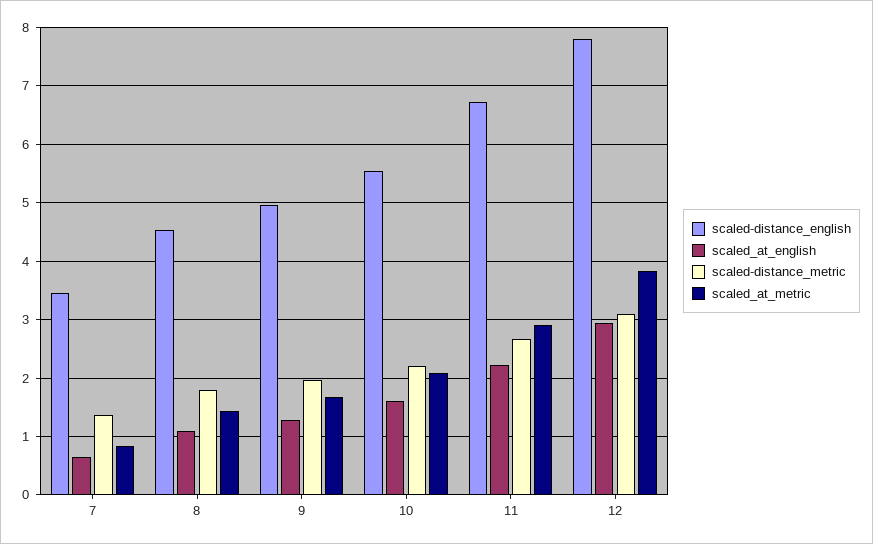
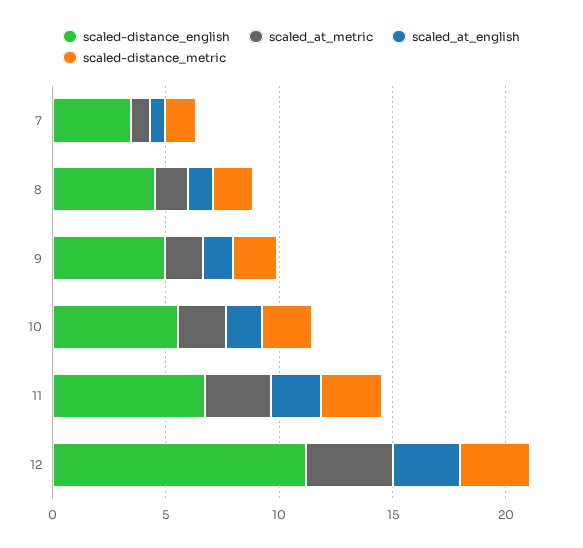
  {
    "scaled-distance_english": {
      "7": 3.4,
      "8": 4.6,
      "9": 5,
      "10": 5.6,
      "11": 6.8,
-     "12": 7.8
+     "12": 11
    },
    "scaled_at_english": {
      "7": 0.6,
      "8": 1.2,
      "9": 1.2,
      "10": 1.6,
      "11": 2.2,
      "12": 3
    },
    "scaled-distance_metric": {
      "7": 1.4,
      "8": 1.8,
      "9": 2,
      "10": 2.2,
      "11": 2.6,
      "12": 3
    },
    "scaled_at_metric": {
      "7": 0.8,
      "8": 1.4,
      "9": 1.6,
      "10": 2,
      "11": 3,
      "12": 3.8
    }
  }

